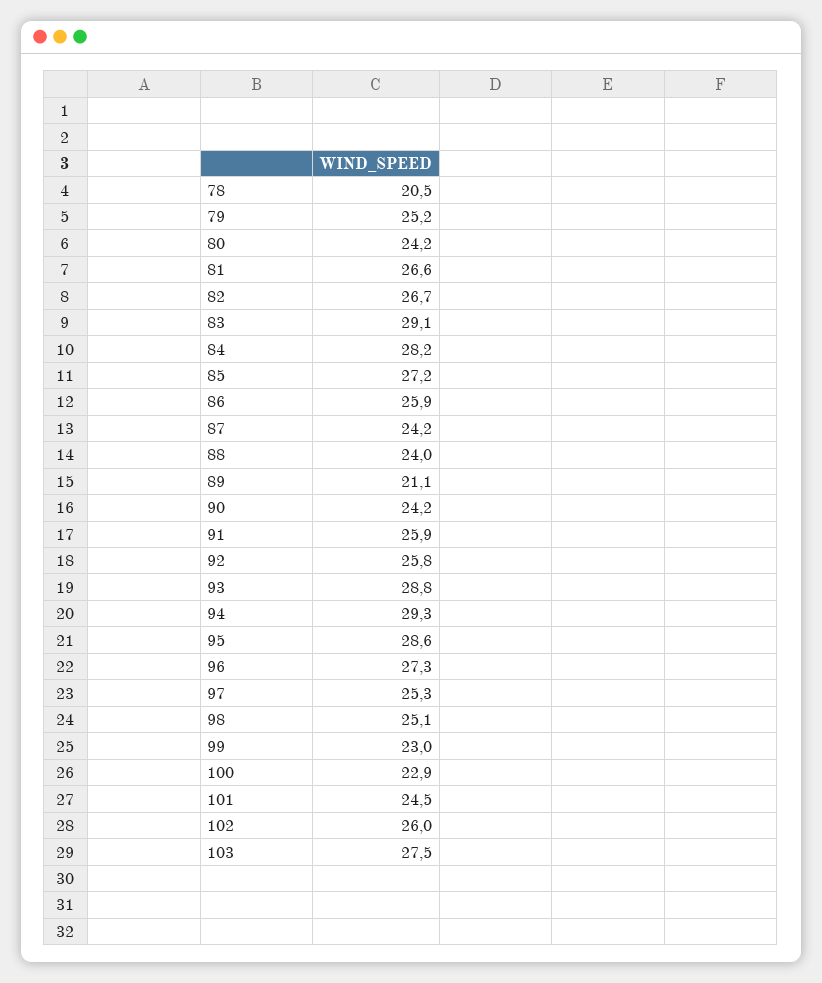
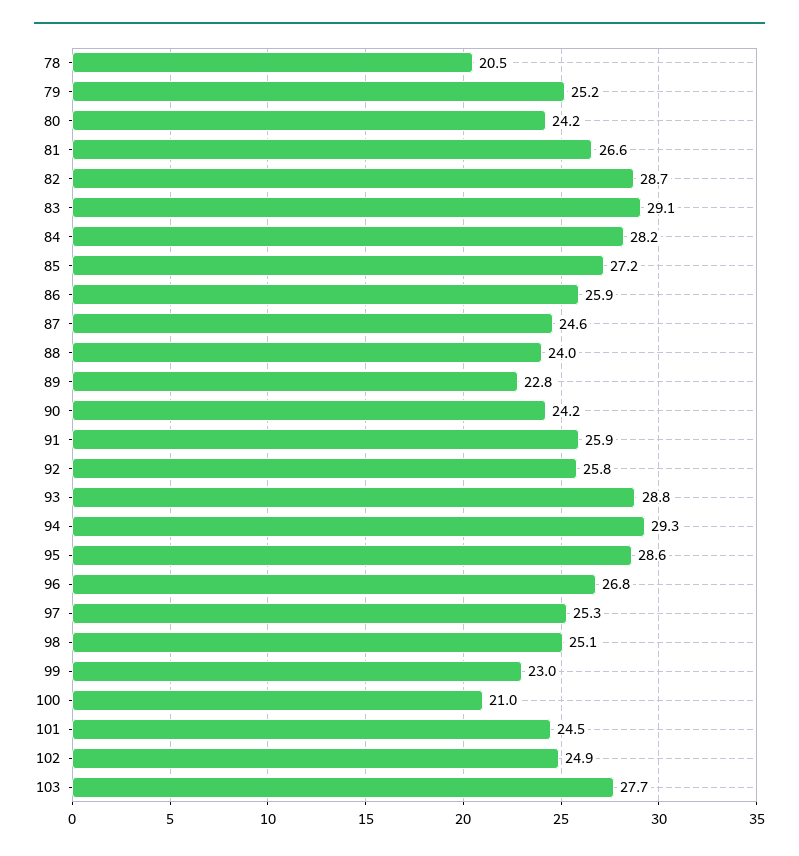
  {
    "78": 20.5,
    "79": 25.2,
    "80": 24.2,
    "81": 26.6,
-   "82": 26.7,
+   "82": 28.7,
    "83": 29.1,
    "84": 28.2,
    "85": 27.2,
    "86": 25.9,
-   "87": 24.2,
+   "87": 24.6,
    "88": 24,
-   "89": 21.1,
+   "89": 22.8,
    "90": 24.2,
    "91": 25.9,
    "92": 25.8,
    "93": 28.8,
    "94": 29.3,
    "95": 28.6,
-   "96": 27.3,
+   "96": 26.8,
    "97": 25.3,
    "98": 25.1,
    "99": 23,
-   "100": 22.9,
+   "100": 21,
    "101": 24.5,
-   "102": 26,
+   "102": 24.9,
-   "103": 27.5
+   "103": 27.7
  }

